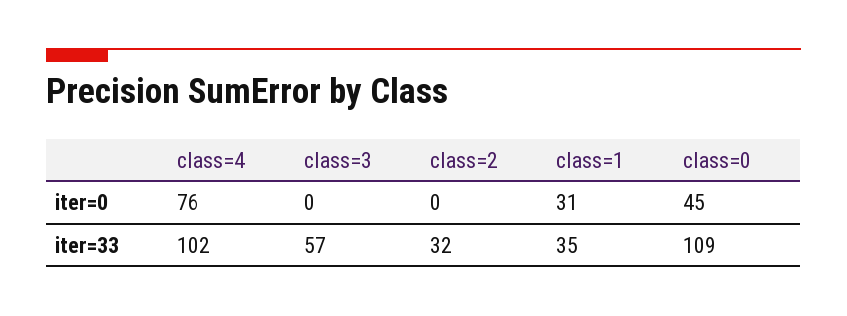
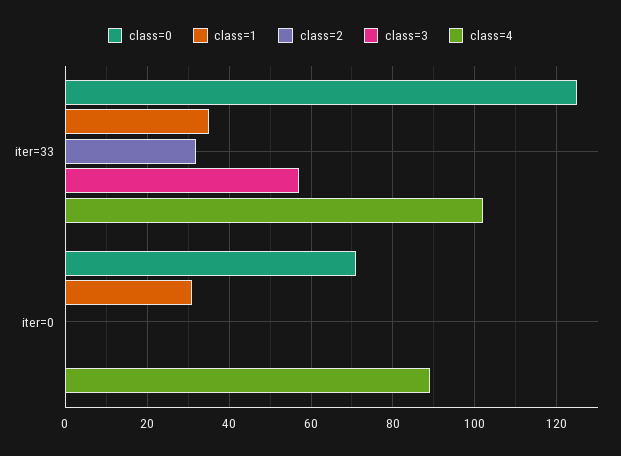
  {
    "class=4": {
-     "iter=0": 76,
+     "iter=0": 90,
      "iter=33": 102
    },
    "class=3": {
      "iter=0": 0,
      "iter=33": 57
    },
    "class=2": {
      "iter=0": 0,
      "iter=33": 32
    },
    "class=1": {
      "iter=0": 31,
      "iter=33": 35
    },
    "class=0": {
-     "iter=0": 45,
+     "iter=0": 70,
-     "iter=33": 109
+     "iter=33": 125
    }
  }

